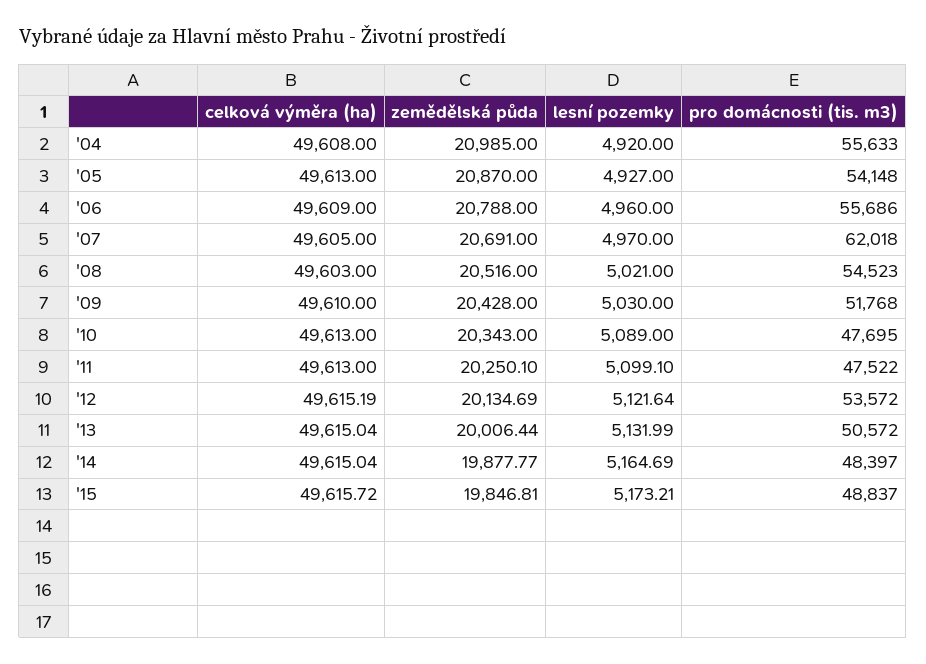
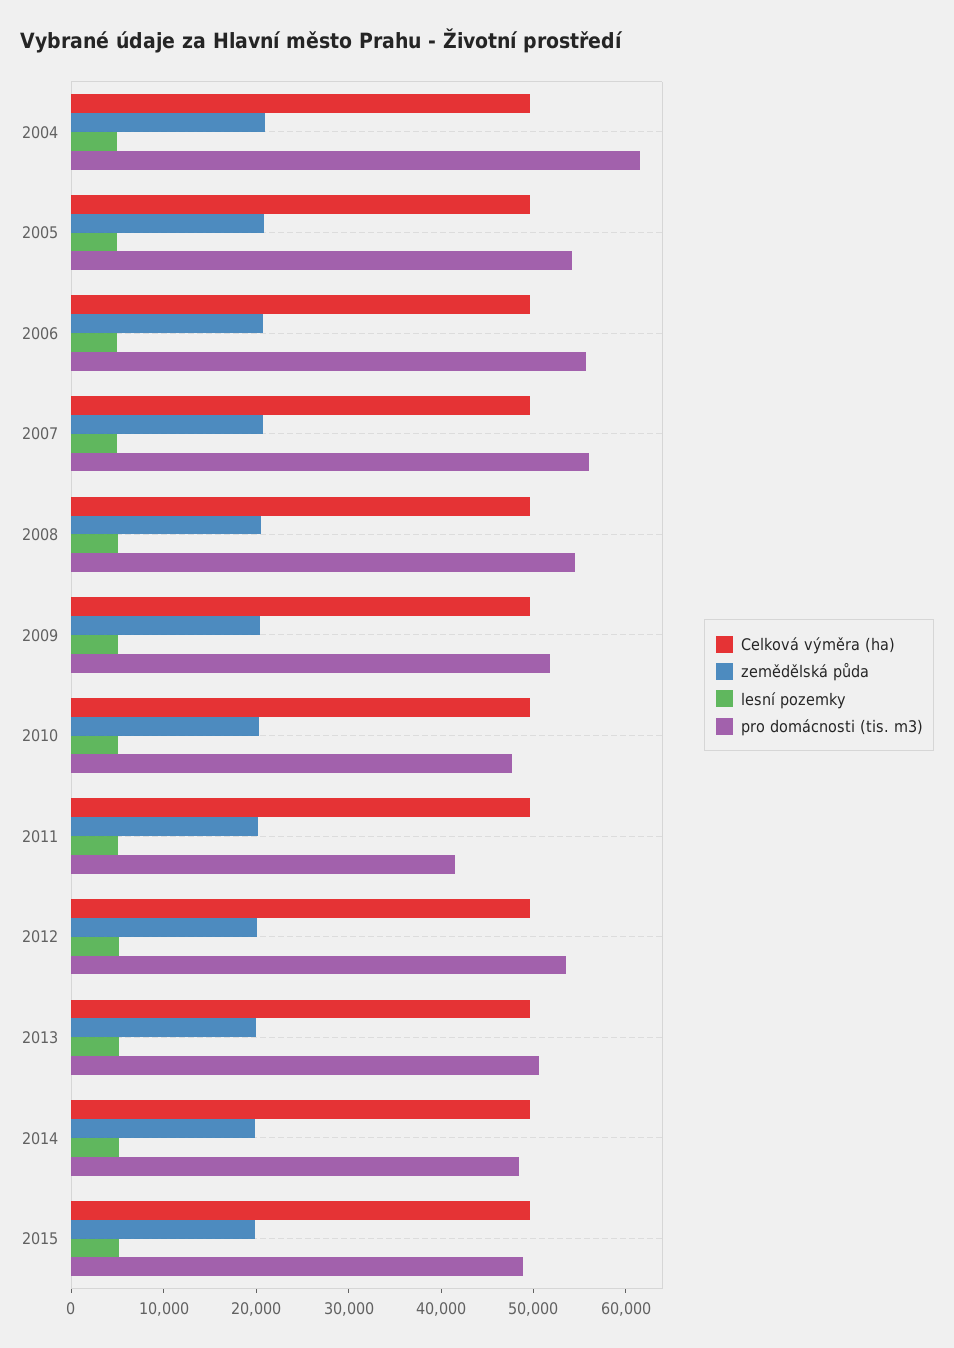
  {
    "celková výměra (ha)": {
      "'04": 49608,
      "'05": 49613,
      "'06": 49609,
      "'07": 49605,
      "'08": 49603,
      "'09": 49610,
      "'10": 49613,
      "'11": 49613,
      "'12": 49615.19,
      "'13": 49615.04,
      "'14": 49615.04,
      "'15": 49615.72
    },
    "zemědělská půda": {
      "'04": 20985,
      "'05": 20870,
      "'06": 20788,
      "'07": 20691,
      "'08": 20516,
      "'09": 20428,
      "'10": 20343,
      "'11": 20250.1,
      "'12": 20134.69,
      "'13": 20006.44,
      "'14": 19877.77,
      "'15": 19846.81
    },
    "lesní pozemky": {
      "'04": 4920,
      "'05": 4927,
      "'06": 4960,
      "'07": 4970,
      "'08": 5021,
      "'09": 5030,
      "'10": 5089,
      "'11": 5099.1,
      "'12": 5121.64,
      "'13": 5131.99,
      "'14": 5164.69,
      "'15": 5173.21
    },
    "pro domácnosti (tis. m3)": {
-     "'04": 55633,
+     "'04": 62000,
      "'05": 54148,
      "'06": 55686,
-     "'07": 62018,
+     "'07": 56000,
      "'08": 54523,
      "'09": 51768,
      "'10": 47695,
-     "'11": 47522,
+     "'11": 42000,
      "'12": 53572,
      "'13": 50572,
      "'14": 48397,
      "'15": 48837
    }
  }

